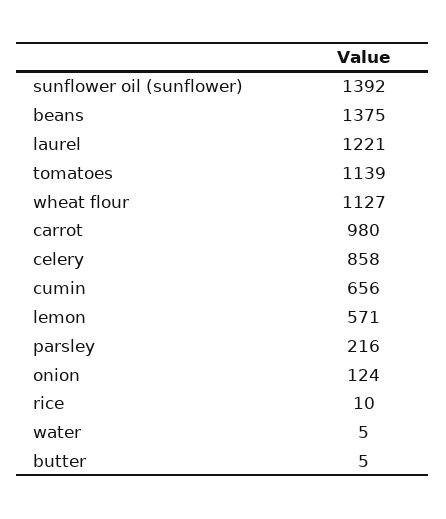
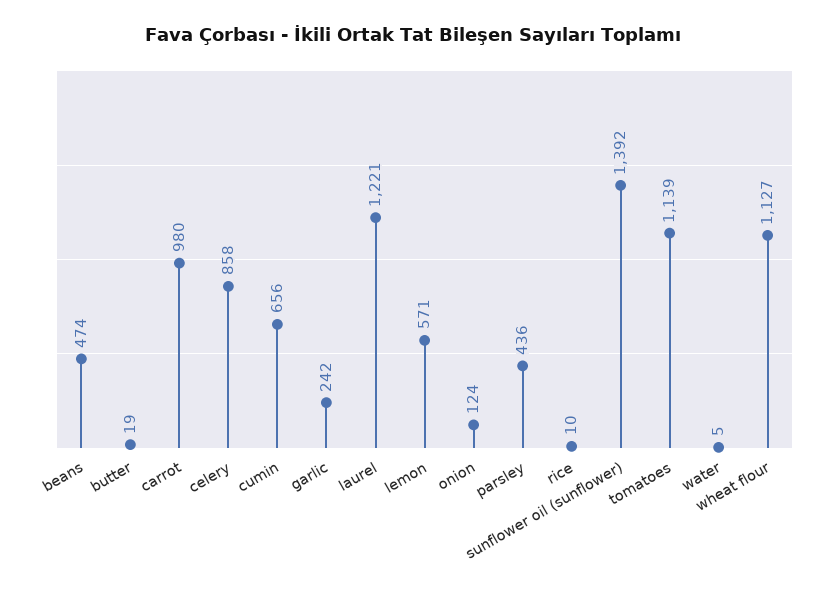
  {
    "sunflower oil (sunflower)": 1392,
-   "beans": 1375,
+   "beans": 474,
    "laurel": 1221,
    "tomatoes": 1139,
    "wheat flour": 1127,
    "carrot": 980,
    "celery": 858,
    "cumin": 656,
    "lemon": 571,
-   "parsley": 216,
+   "parsley": 436,
    "onion": 124,
    "rice": 10,
    "water": 5,
-   "butter": 5
+   "butter": 19,
+   "garlic": 242
  }

